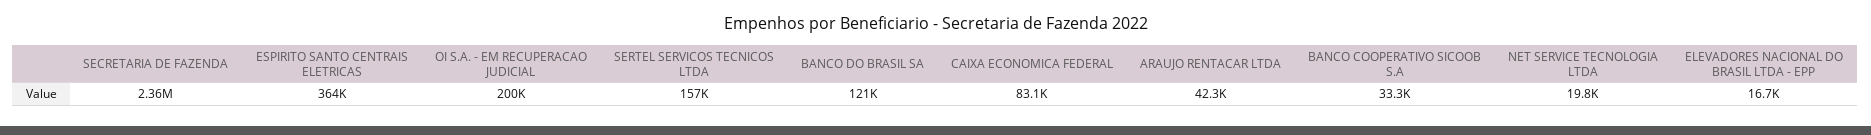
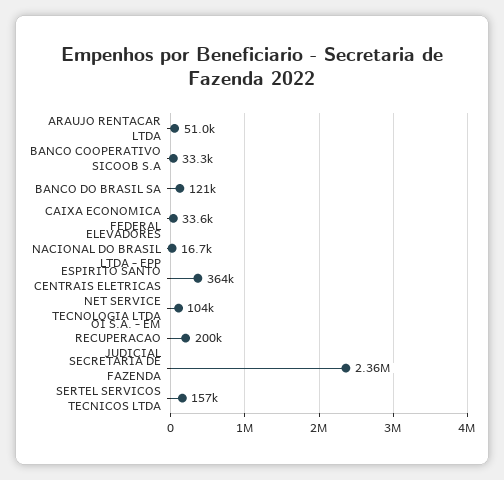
  {
    "SECRETARIA DE FAZENDA": 2360000,
    "ESPIRITO SANTO CENTRAIS ELETRICAS": 364000,
    "OI S.A. - EM RECUPERACAO JUDICIAL": 200000,
    "SERTEL SERVICOS TECNICOS LTDA": 157000,
    "BANCO DO BRASIL SA": 121000,
-   "CAIXA ECONOMICA FEDERAL": 83100,
+   "CAIXA ECONOMICA FEDERAL": 33600,
-   "ARAUJO RENTACAR LTDA": 42300,
+   "ARAUJO RENTACAR LTDA": 51000,
    "BANCO COOPERATIVO SICOOB S.A": 33300,
-   "NET SERVICE TECNOLOGIA LTDA": 19800,
+   "NET SERVICE TECNOLOGIA LTDA": 104000,
    "ELEVADORES NACIONAL DO BRASIL LTDA - EPP": 16700
  }

